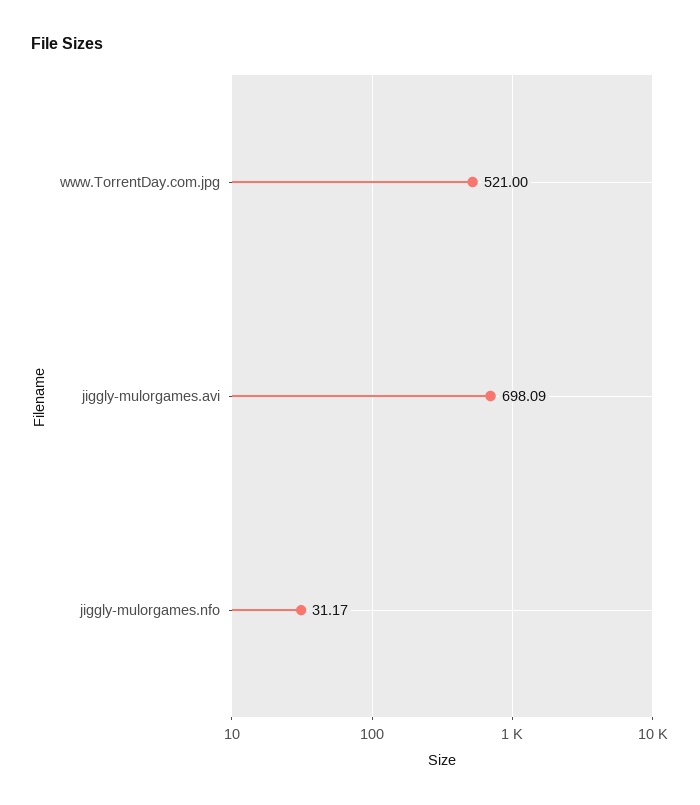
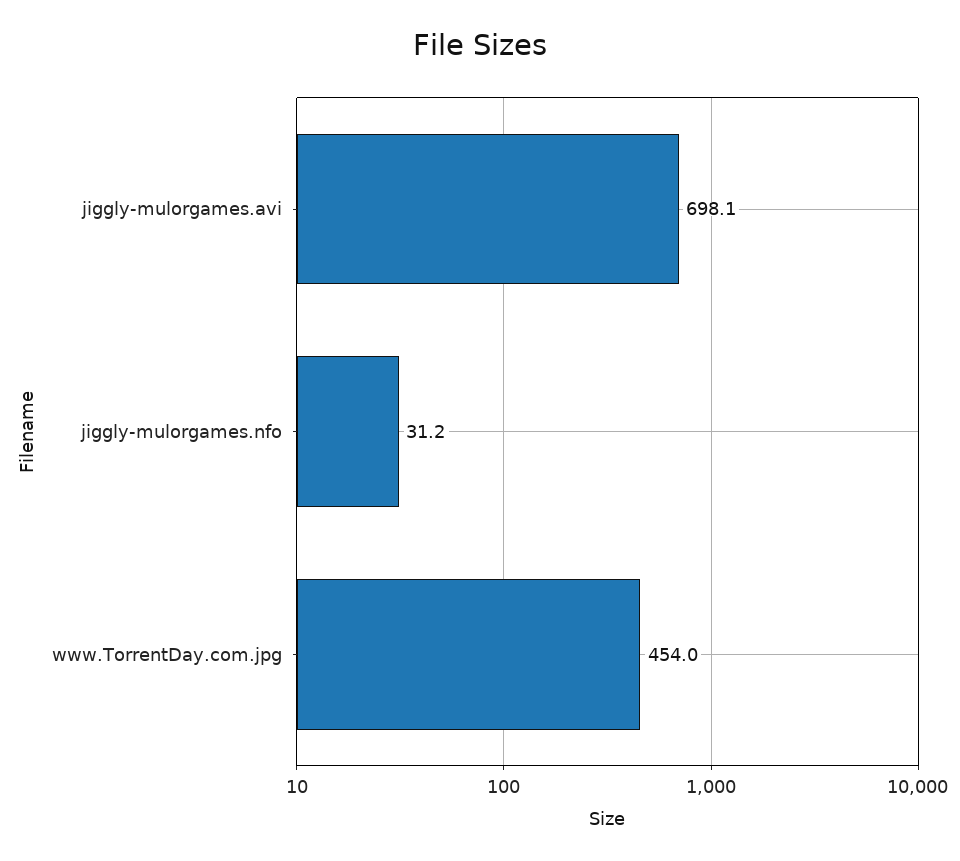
  {
-   "www.TorrentDay.com.jpg": 521,
+   "www.TorrentDay.com.jpg": 454,
    "jiggly-mulorgames.avi": 698.09,
    "jiggly-mulorgames.nfo": 31.17
  }

